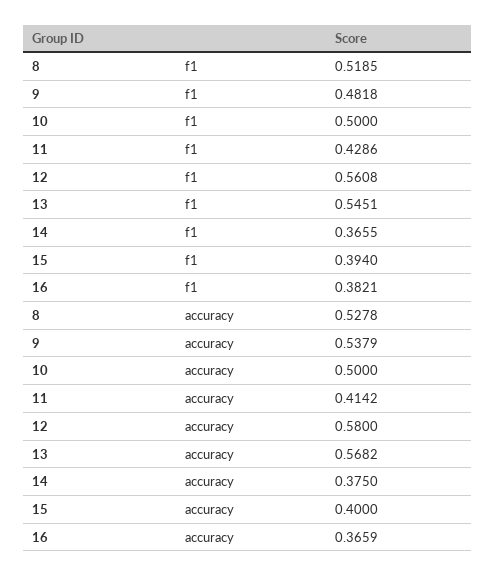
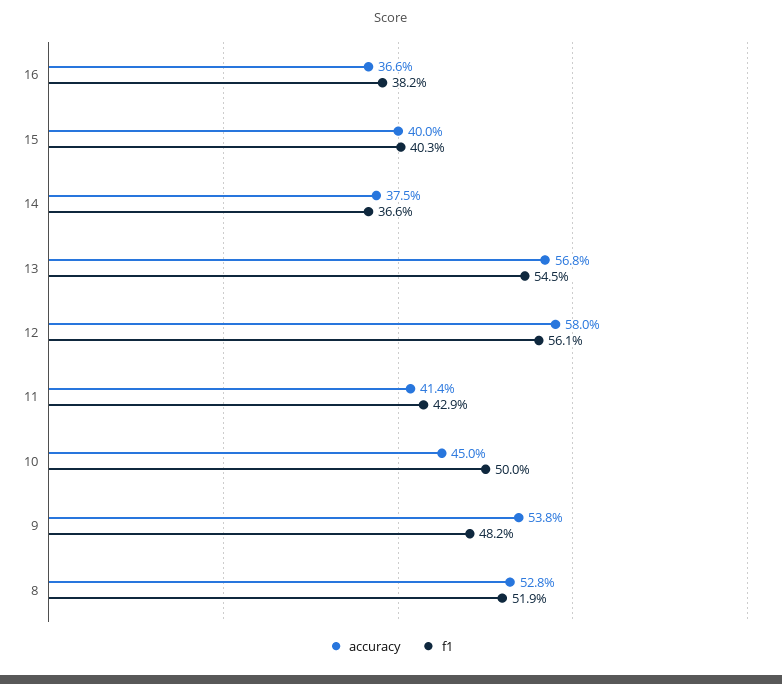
  {
    "f1": {
      "8": 0.5185,
      "9": 0.4818,
      "10": 0.5,
      "11": 0.4286,
      "12": 0.5608,
      "13": 0.5451,
      "14": 0.3655,
-     "15": 0.394,
+     "15": 0.403,
      "16": 0.3821
    },
    "accuracy": {
      "8": 0.5278,
      "9": 0.5379,
-     "10": 0.5,
+     "10": 0.45,
      "11": 0.4142,
      "12": 0.58,
      "13": 0.5682,
      "14": 0.375,
      "15": 0.4,
      "16": 0.3659
    }
  }

